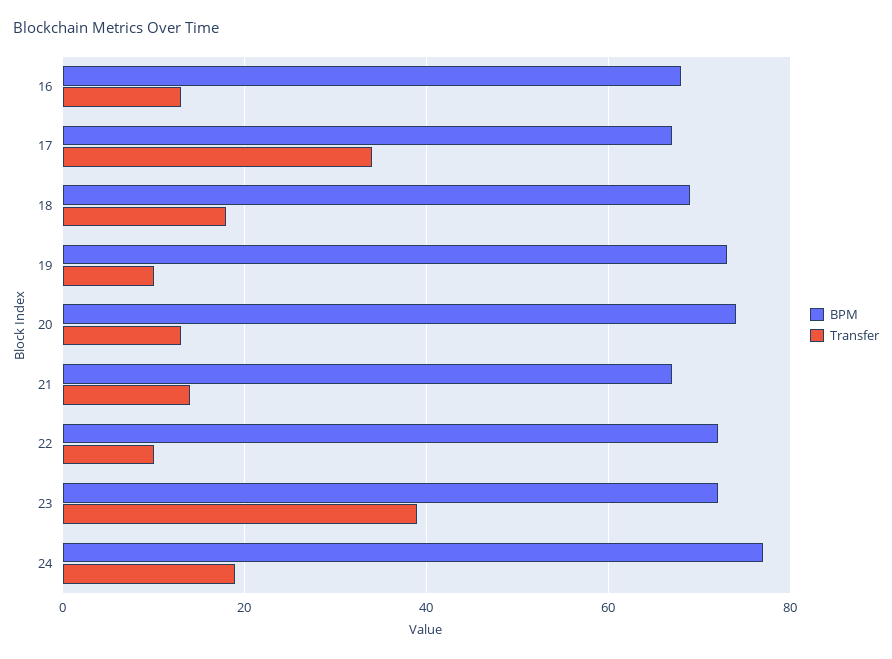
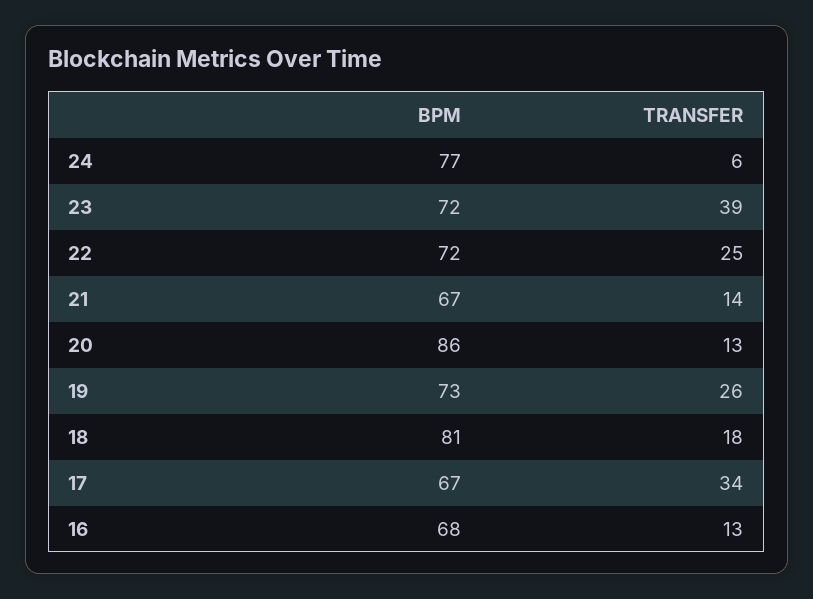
  {
    "BPM": {
      "16": 68,
      "17": 67,
-     "18": 70,
+     "18": 81,
      "19": 73,
-     "20": 75,
+     "20": 86,
      "21": 67,
      "22": 72,
      "23": 72,
      "24": 77
    },
    "Transfer": {
      "16": 13,
      "17": 34,
      "18": 18,
-     "19": 10,
+     "19": 26,
      "20": 13,
      "21": 14,
-     "22": 10,
+     "22": 25,
      "23": 39,
-     "24": 20
+     "24": 6
    }
  }

